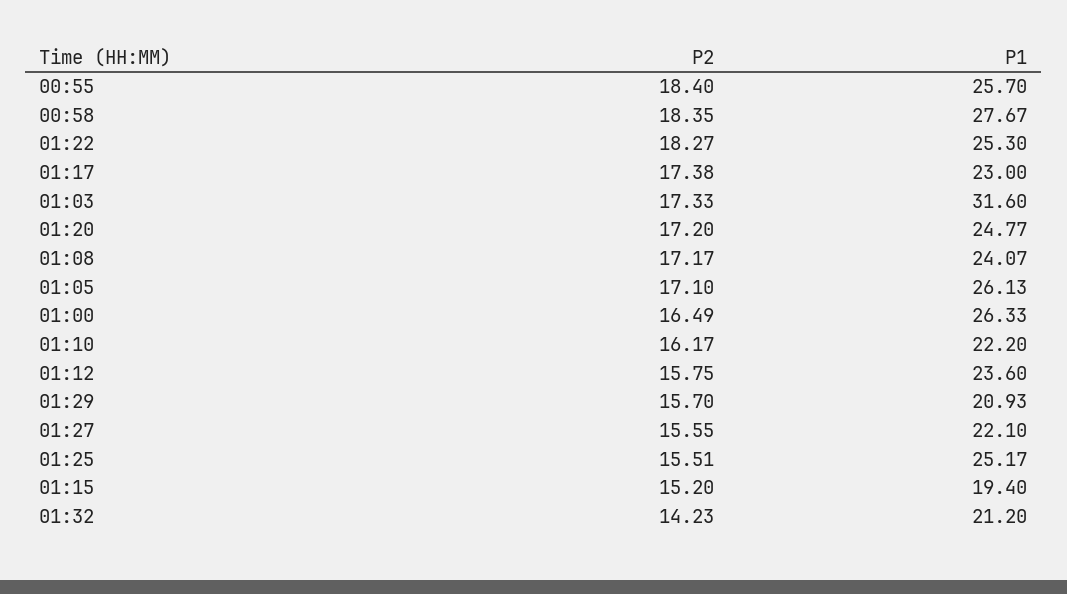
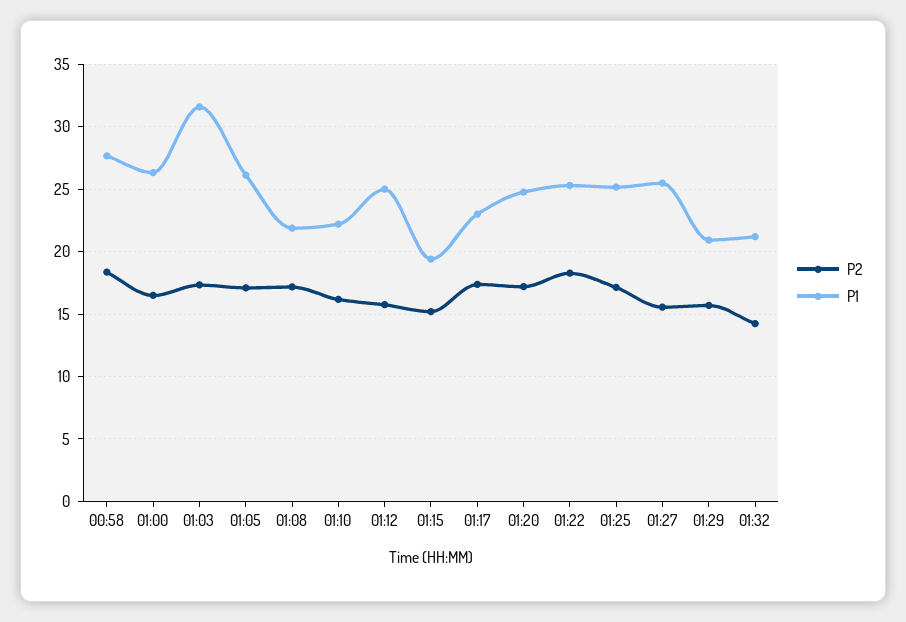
  {
    "P2": {
-     "00:55": 18.4,
      "00:58": 18.35,
      "01:22": 18.27,
      "01:17": 17.38,
      "01:03": 17.33,
      "01:20": 17.2,
      "01:08": 17.17,
      "01:05": 17.1,
      "01:00": 16.49,
      "01:10": 16.17,
      "01:12": 15.75,
      "01:29": 15.7,
      "01:27": 15.55,
-     "01:25": 15.51,
+     "01:25": 17,
      "01:15": 15.2,
      "01:32": 14.23
    },
    "P1": {
-     "00:55": 25.7,
      "00:58": 27.67,
      "01:22": 25.3,
      "01:17": 23,
      "01:03": 31.6,
      "01:20": 24.77,
-     "01:08": 24.07,
+     "01:08": 22,
      "01:05": 26.13,
      "01:00": 26.33,
      "01:10": 22.2,
-     "01:12": 23.6,
+     "01:12": 25,
      "01:29": 20.93,
-     "01:27": 22.1,
+     "01:27": 25.5,
      "01:25": 25.17,
      "01:15": 19.4,
      "01:32": 21.2
    }
  }

